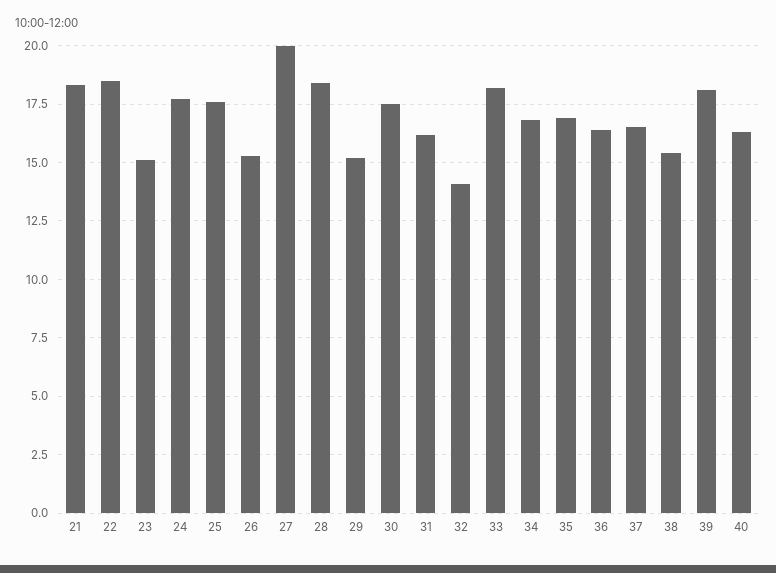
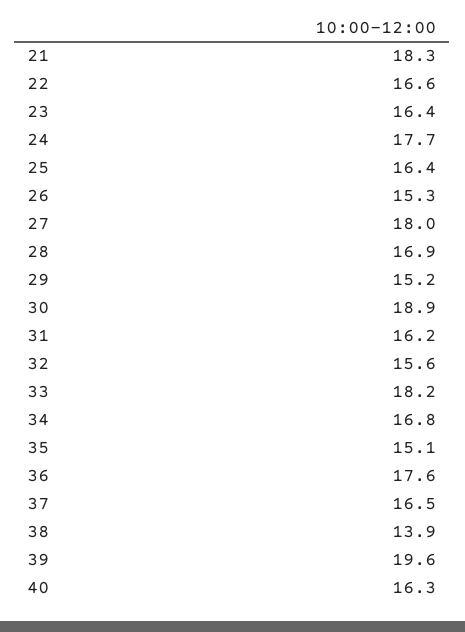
  {
    "21": 18.3,
-   "22": 18.5,
+   "22": 16.6,
-   "23": 15,
+   "23": 16.4,
    "24": 17.7,
-   "25": 17.5,
+   "25": 16.4,
    "26": 15.3,
-   "27": 20,
+   "27": 18,
-   "28": 18.5,
+   "28": 16.9,
    "29": 15.2,
-   "30": 17.5,
+   "30": 18.9,
    "31": 16.2,
-   "32": 14,
+   "32": 15.6,
    "33": 18.2,
    "34": 16.8,
-   "35": 17,
+   "35": 15.1,
-   "36": 16.5,
+   "36": 17.6,
    "37": 16.5,
-   "38": 15.5,
+   "38": 13.9,
-   "39": 18,
+   "39": 19.6,
    "40": 16.3
  }

